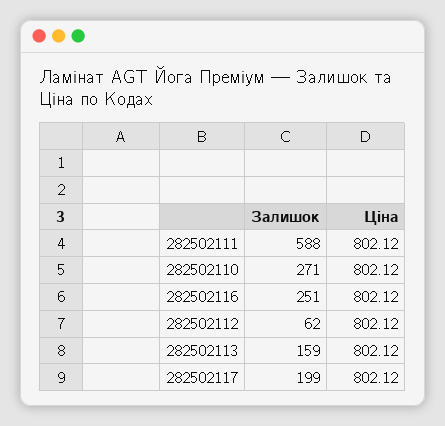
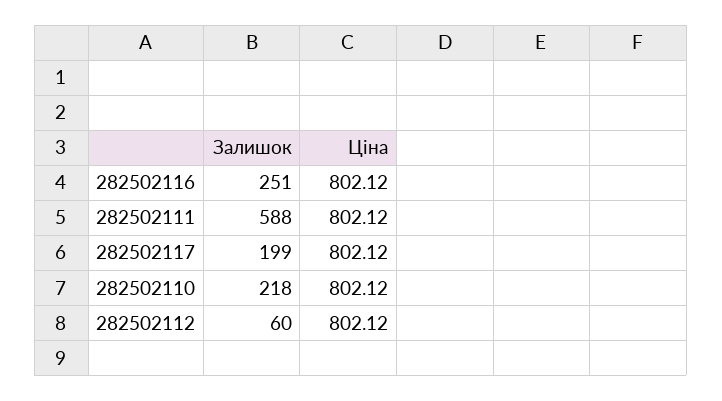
  {
    "Залишок": {
      "282502111": 588,
-     "282502110": 271,
+     "282502110": 218,
      "282502116": 251,
-     "282502112": 62,
+     "282502112": 60,
-     "282502113": 159,
      "282502117": 199
    },
    "Ціна": {
      "282502111": 802.12,
      "282502110": 802.12,
      "282502116": 802.12,
      "282502112": 802.12,
-     "282502113": 802.12,
      "282502117": 802.12
    }
  }

